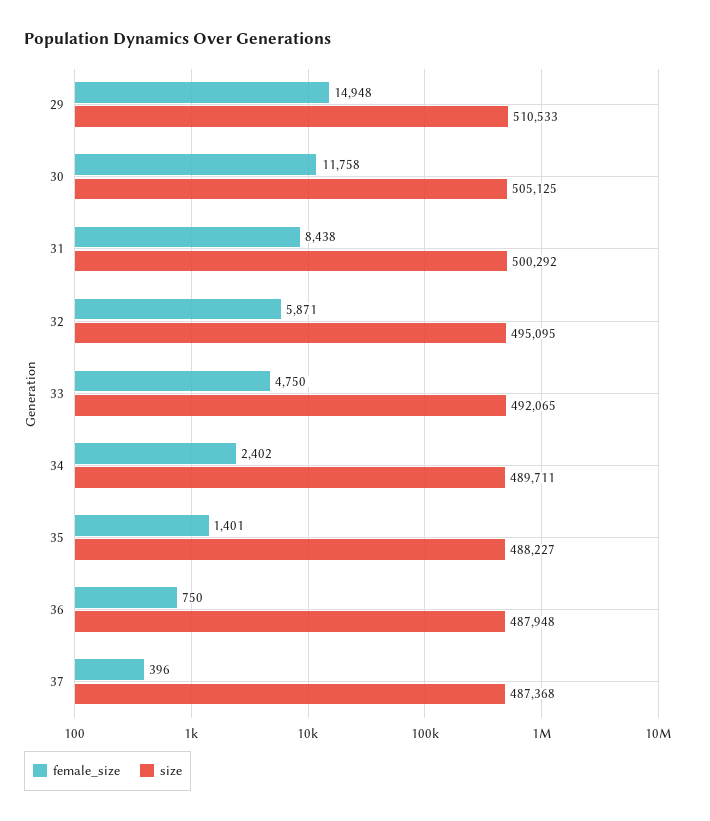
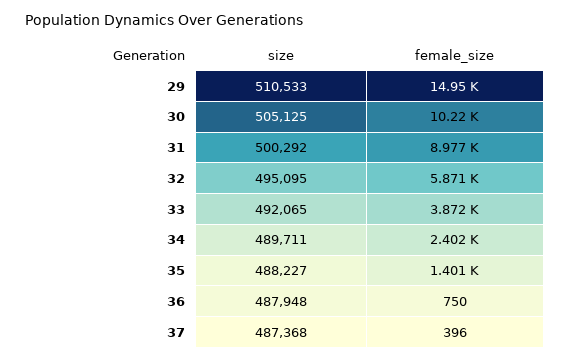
  {
    "female_size": {
      "29": 14948,
-     "30": 11758,
+     "30": 10220,
-     "31": 8438,
+     "31": 8977,
      "32": 5871,
-     "33": 4750,
+     "33": 3872,
      "34": 2402,
      "35": 1401,
      "36": 750,
      "37": 396
    },
    "size": {
      "29": 510533,
      "30": 505125,
      "31": 500292,
      "32": 495095,
      "33": 492065,
      "34": 489711,
      "35": 488227,
      "36": 487948,
      "37": 487368
    }
  }

